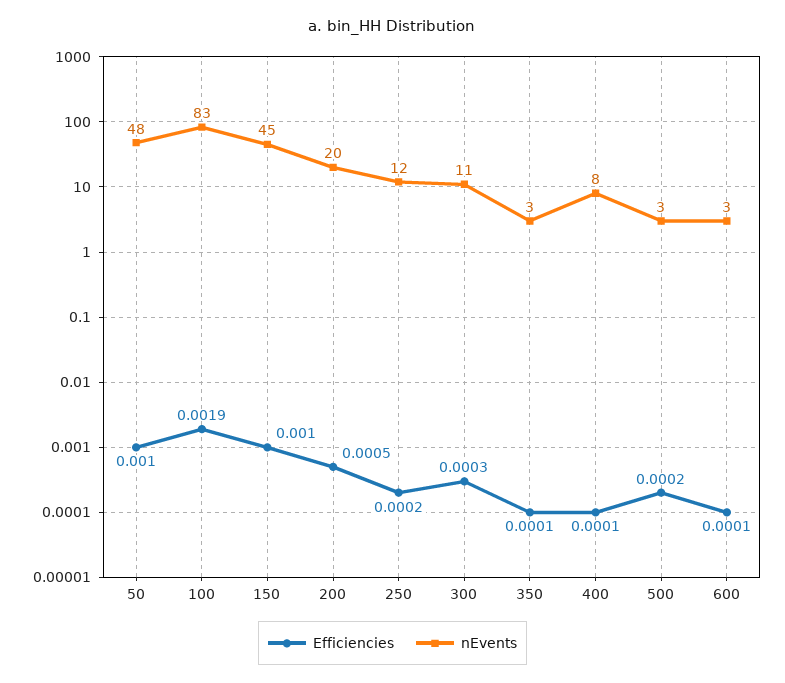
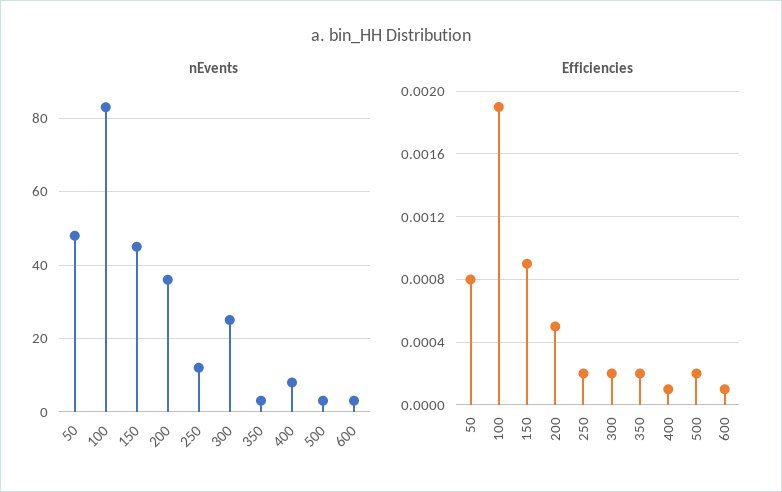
  {
    "Efficiencies": {
-     "50": 0.001,
+     "50": 0.0008,
      "100": 0.0019,
-     "150": 0.001,
+     "150": 0.0009,
      "200": 0.0005,
      "250": 0.0002,
-     "300": 0.0003,
+     "300": 0.0002,
-     "350": 0.0001,
+     "350": 0.0002,
      "400": 0.0001,
      "500": 0.0002,
      "600": 0.0001
    },
    "nEvents": {
      "50": 48,
      "100": 83,
      "150": 45,
-     "200": 20,
+     "200": 35,
      "250": 12,
-     "300": 11,
+     "300": 25,
      "350": 3,
      "400": 8,
      "500": 3,
      "600": 3
    }
  }

